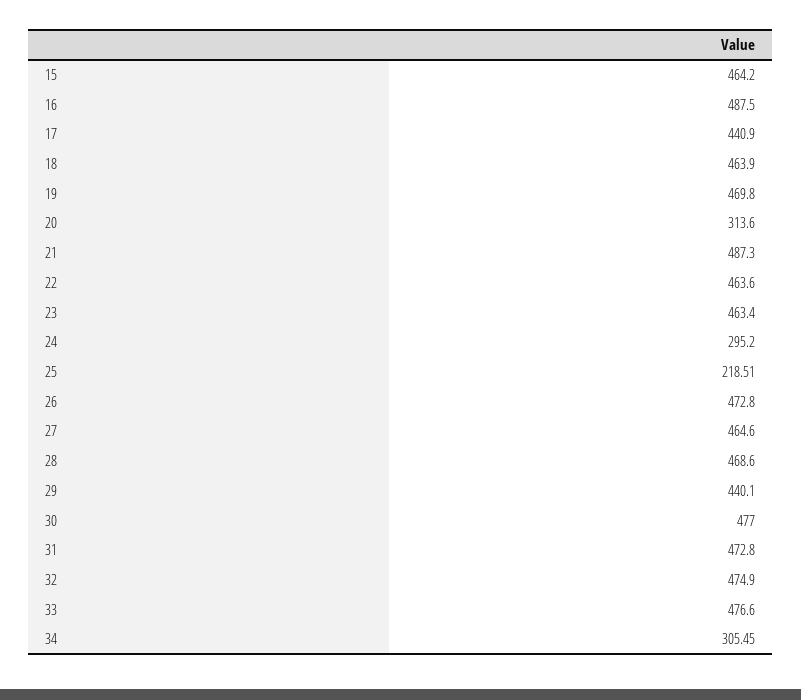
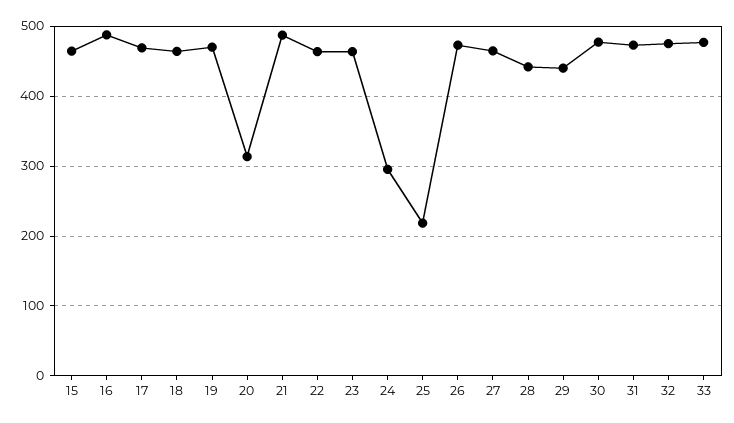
  {
    "15": 464.2,
    "16": 487.5,
-   "17": 440.9,
+   "17": 470,
    "18": 463.9,
    "19": 469.8,
    "20": 313.6,
    "21": 487.3,
    "22": 463.6,
    "23": 463.4,
    "24": 295.2,
    "25": 218.51,
    "26": 472.8,
    "27": 464.6,
-   "28": 468.6,
+   "28": 440,
    "29": 440.1,
    "30": 477,
    "31": 472.8,
    "32": 474.9,
-   "33": 476.6,
+   "33": 476.6
-   "34": 305.45
  }

